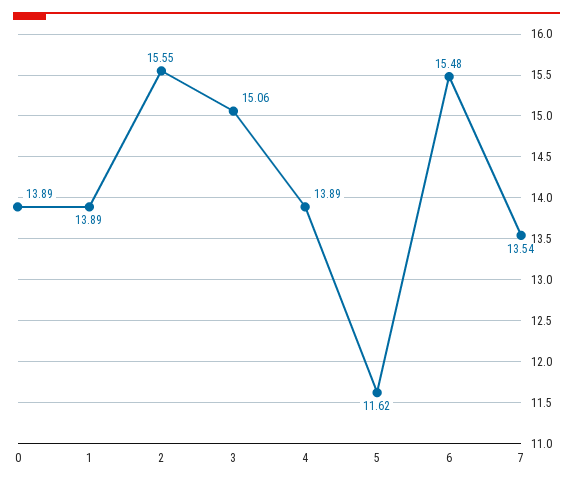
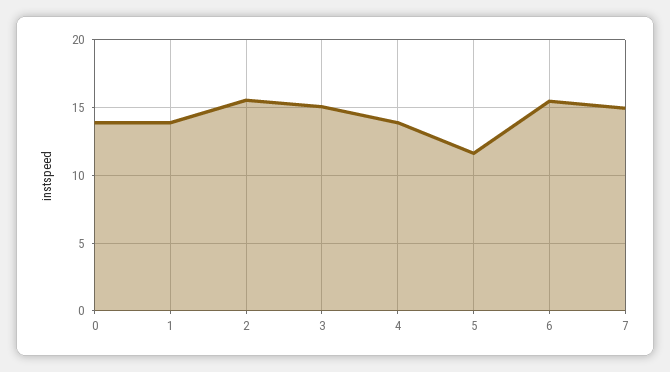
  {
    "0": 13.89,
    "1": 13.89,
    "2": 15.55,
    "3": 15.06,
    "4": 13.89,
    "5": 11.62,
    "6": 15.48,
-   "7": 13.54
+   "7": 15
  }

